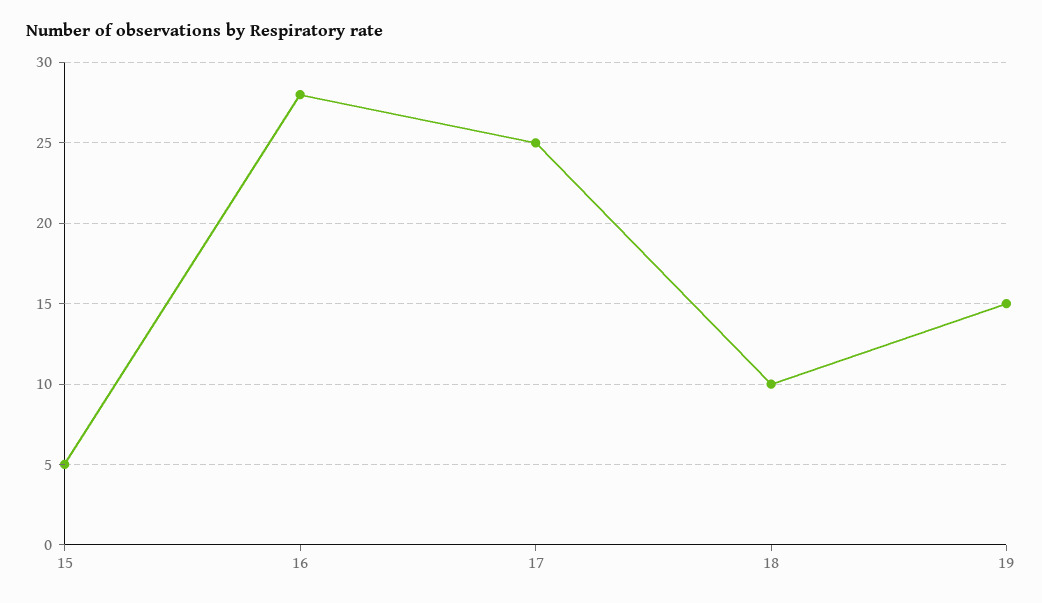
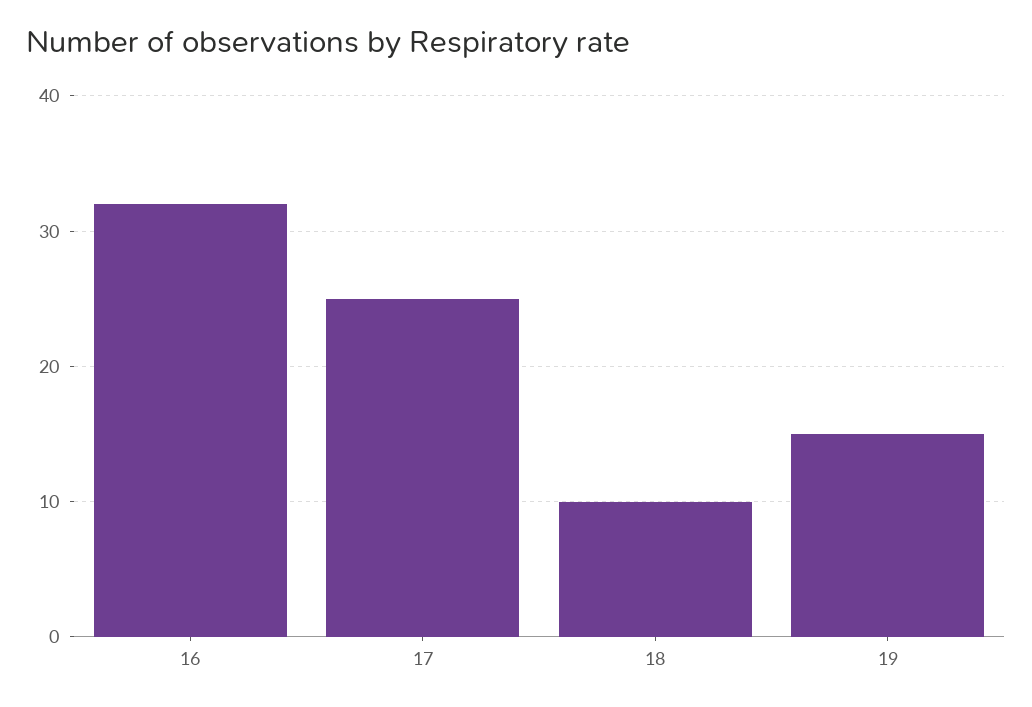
  {
-   "15": 5,
-   "16": 28,
+   "16": 32,
    "17": 25,
    "18": 10,
    "19": 15
  }

